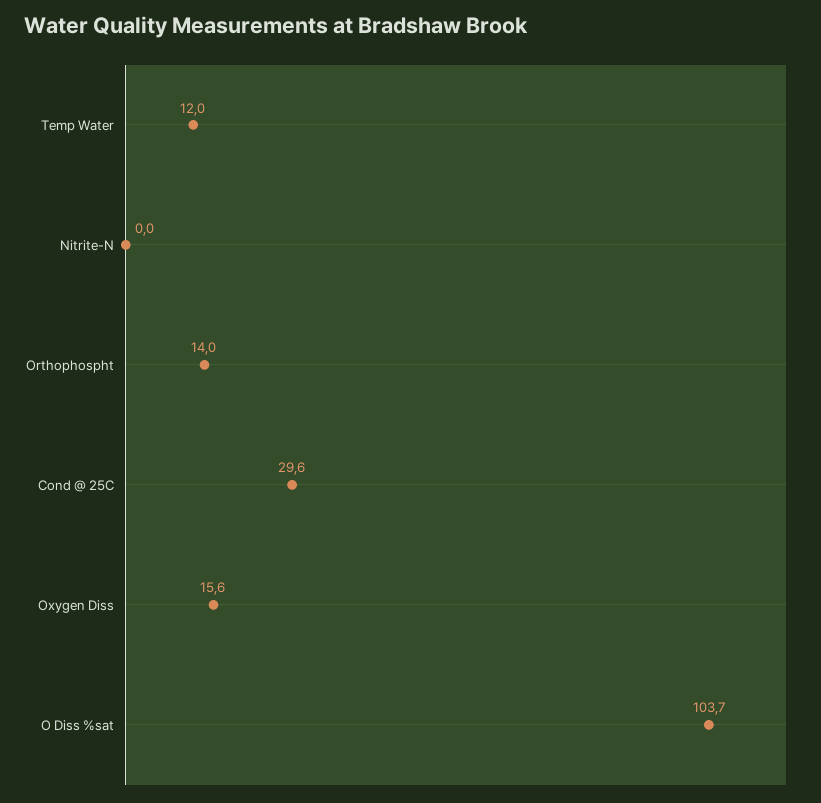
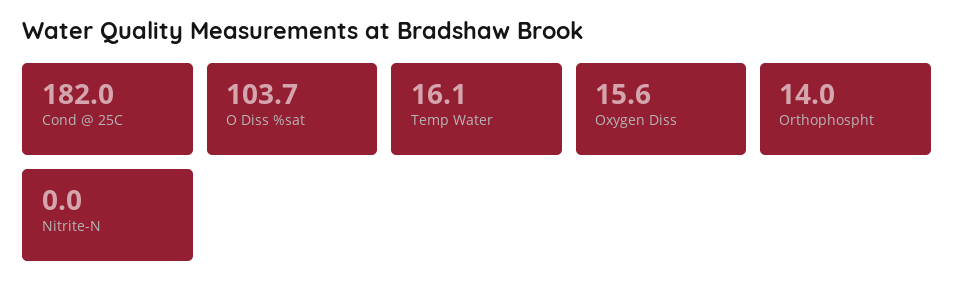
  {
-   "Temp Water": 12,
+   "Temp Water": 16.1,
    "Nitrite-N": 0,
    "Orthophospht": 14,
-   "Cond @ 25C": 29.6,
+   "Cond @ 25C": 182,
    "Oxygen Diss": 15.6,
    "O Diss %sat": 103.7
  }

